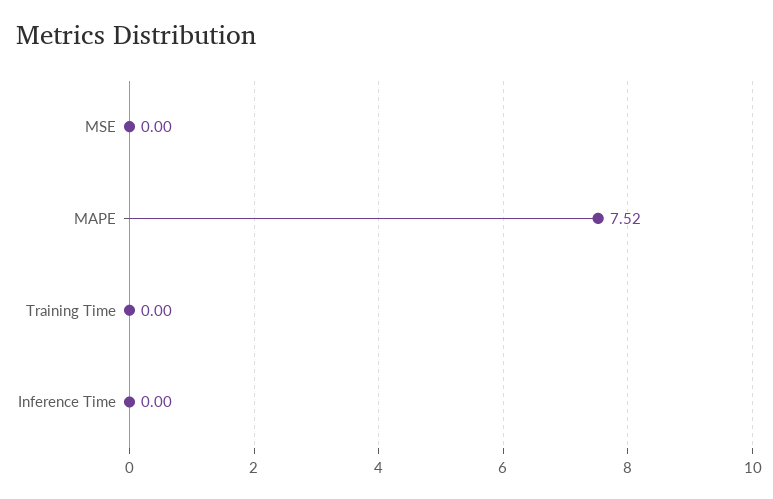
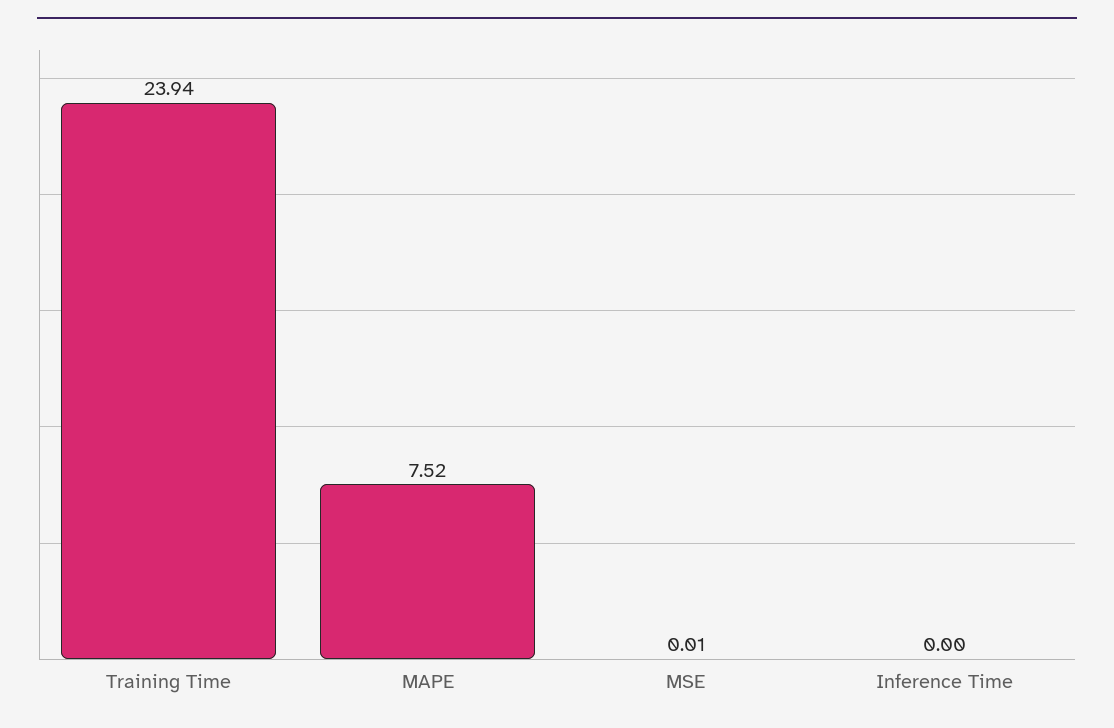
  {
-   "MSE": 0,
+   "MSE": 0.01,
    "MAPE": 7.52,
-   "Training Time": 0,
+   "Training Time": 23.94,
    "Inference Time": 0
  }

